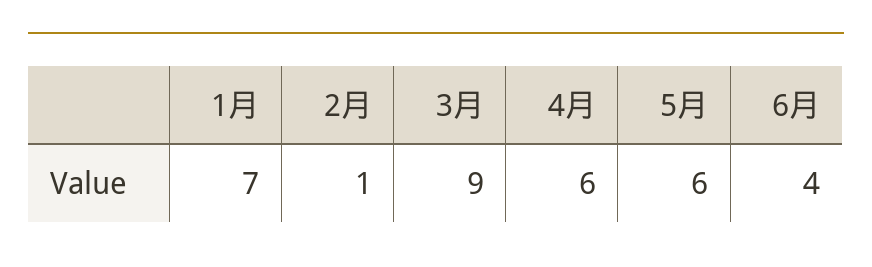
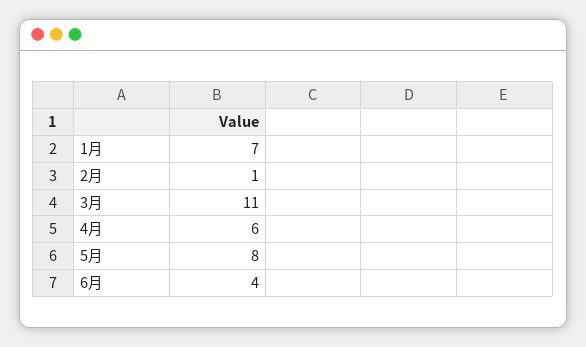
  {
    "1月": 7,
    "2月": 1,
-   "3月": 9,
+   "3月": 11,
    "4月": 6,
-   "5月": 6,
+   "5月": 8,
    "6月": 4
  }

